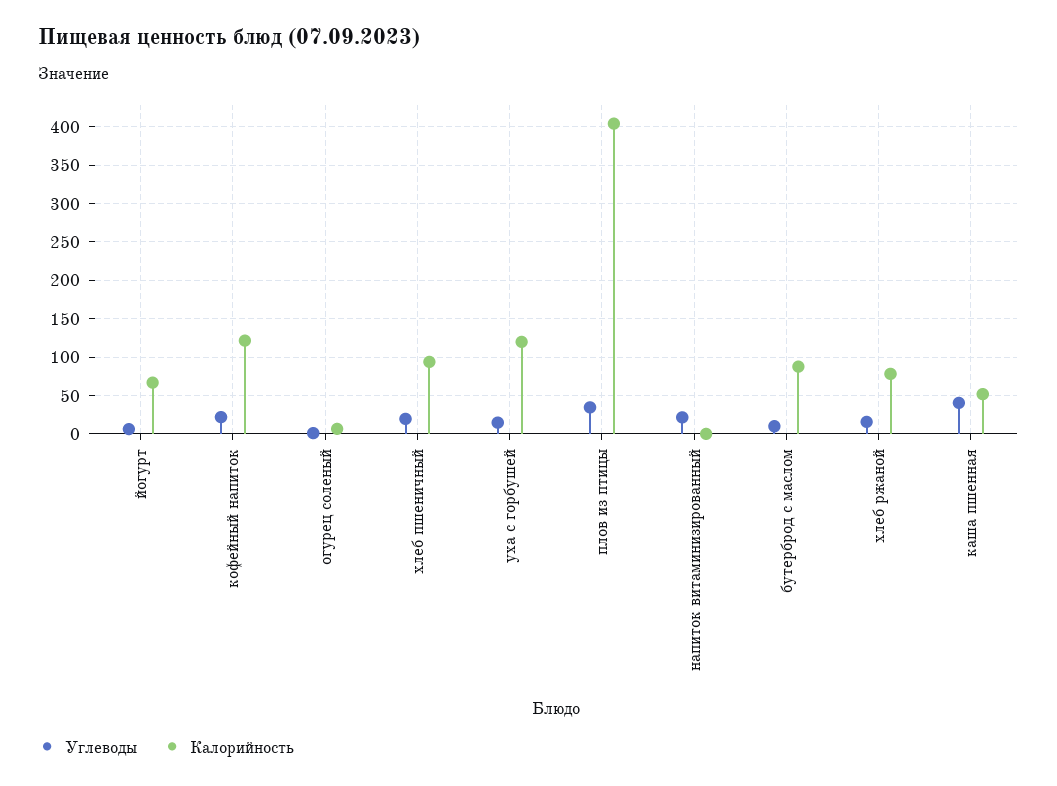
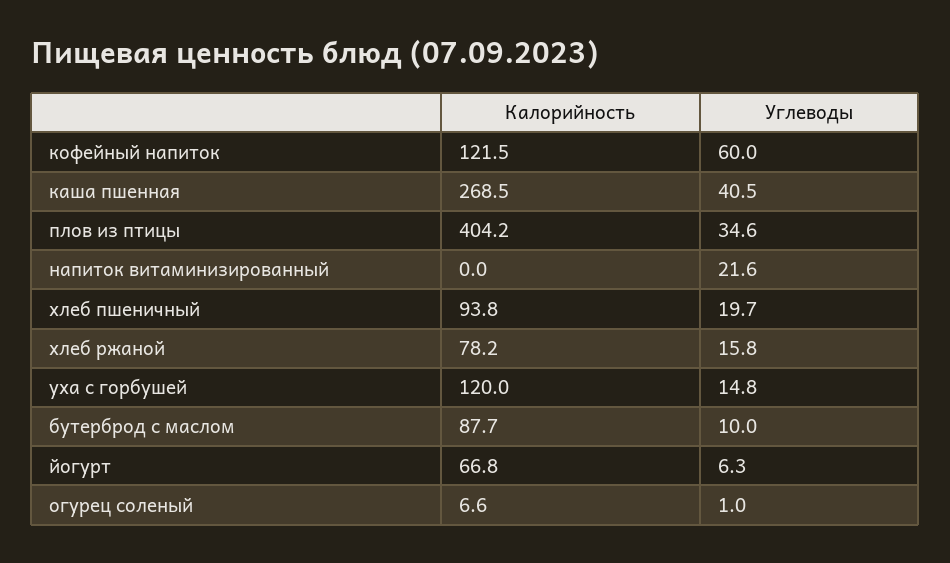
  {
    "Углеводы": {
      "йогурт": 6.3,
-     "кофейный напиток": 20,
+     "кофейный напиток": 60,
      "огурец соленый": 1,
      "хлеб пшеничный": 19.7,
      "уха с горбушей": 14.8,
      "плов из птицы": 34.6,
      "напиток витаминизированный": 21.6,
      "бутерброд с маслом": 10,
      "хлеб ржаной": 15.8,
      "каша пшенная": 40.5
    },
    "Калорийность": {
      "йогурт": 66.8,
      "кофейный напиток": 121.5,
      "огурец соленый": 6.6,
      "хлеб пшеничный": 93.8,
      "уха с горбушей": 120,
      "плов из птицы": 404.2,
      "напиток витаминизированный": 0,
      "бутерброд с маслом": 87.7,
      "хлеб ржаной": 78.2,
-     "каша пшенная": 50
+     "каша пшенная": 268.5
    }
  }

